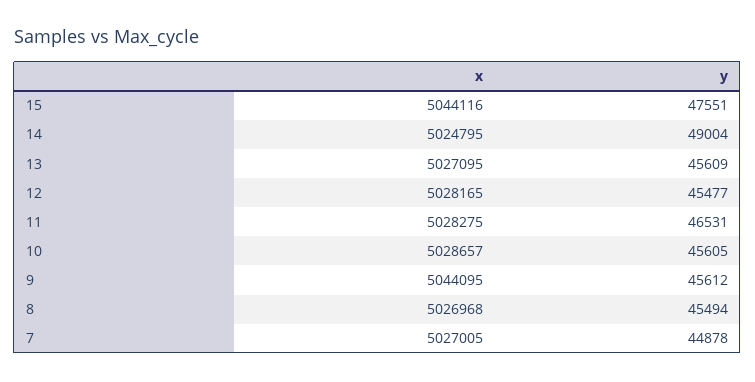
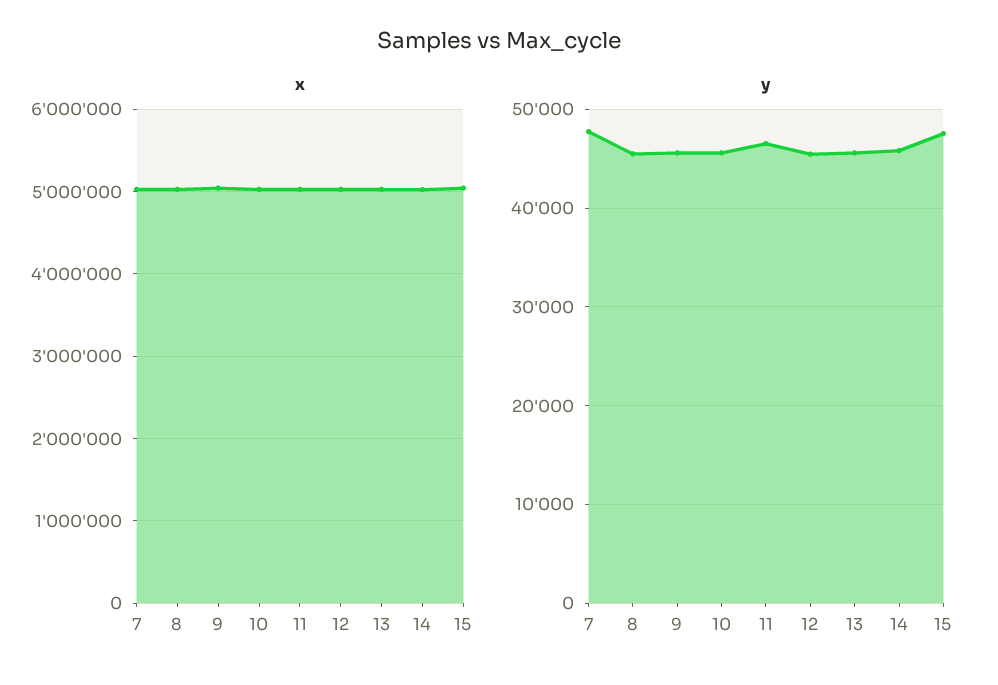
  {
    "x": {
      "15": 5044116,
      "14": 5024795,
      "13": 5027095,
      "12": 5028165,
      "11": 5028275,
      "10": 5028657,
      "9": 5044095,
      "8": 5026968,
      "7": 5027005
    },
    "y": {
      "15": 47551,
-     "14": 49004,
+     "14": 46000,
      "13": 45609,
      "12": 45477,
      "11": 46531,
      "10": 45605,
      "9": 45612,
      "8": 45494,
-     "7": 44878
+     "7": 48000
    }
  }

